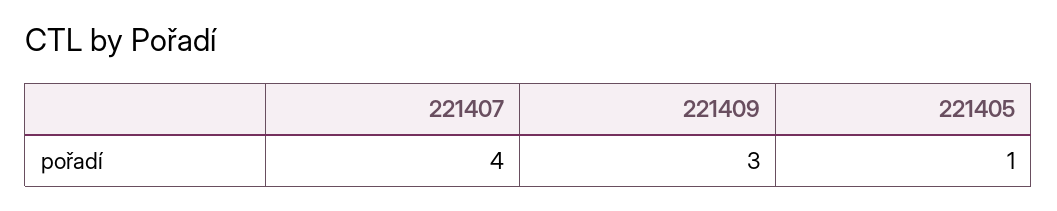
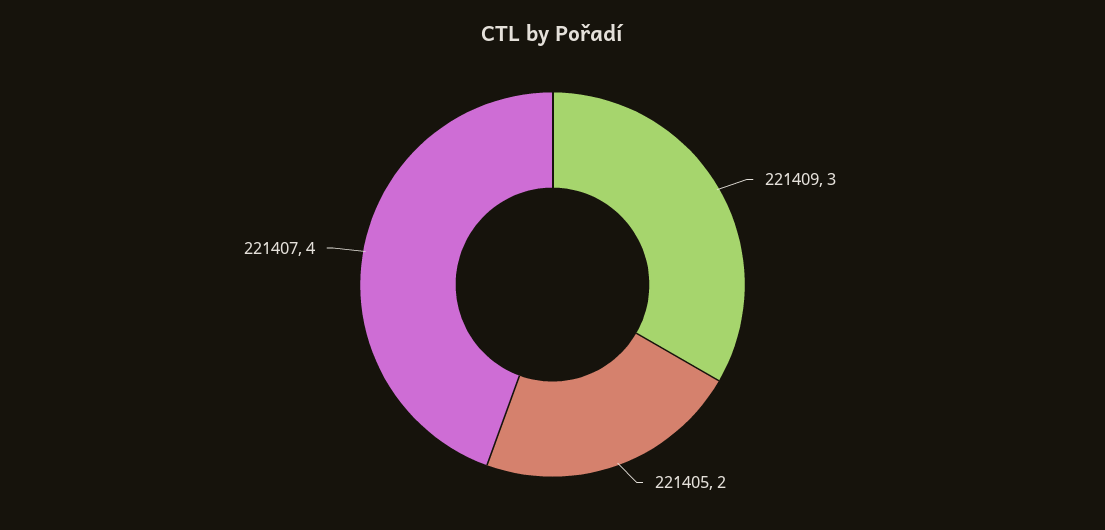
  {
    "221407": 4,
    "221409": 3,
-   "221405": 1
+   "221405": 2
  }

